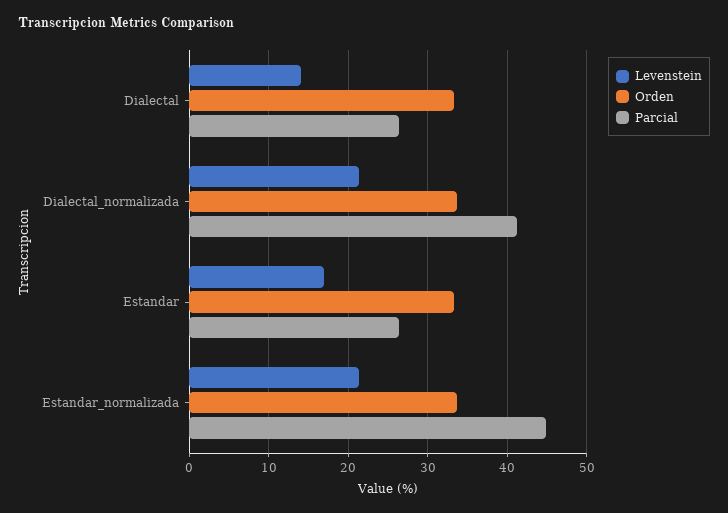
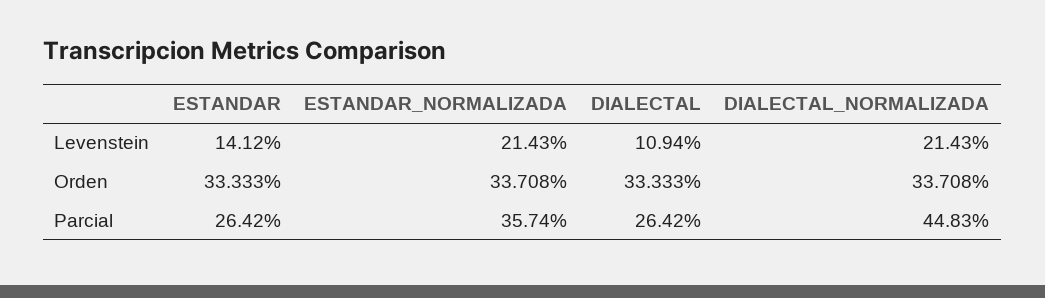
  {
    "Levenstein": {
-     "Dialectal": 14,
+     "Dialectal": 10.94,
      "Dialectal_normalizada": 21.43,
-     "Estandar": 17,
+     "Estandar": 14.12,
      "Estandar_normalizada": 21.43
    },
    "Orden": {
      "Dialectal": 33.333,
      "Dialectal_normalizada": 33.708,
      "Estandar": 33.333,
      "Estandar_normalizada": 33.708
    },
    "Parcial": {
      "Dialectal": 26.42,
-     "Dialectal_normalizada": 41,
+     "Dialectal_normalizada": 44.83,
      "Estandar": 26.42,
-     "Estandar_normalizada": 45
+     "Estandar_normalizada": 35.74
    }
  }

